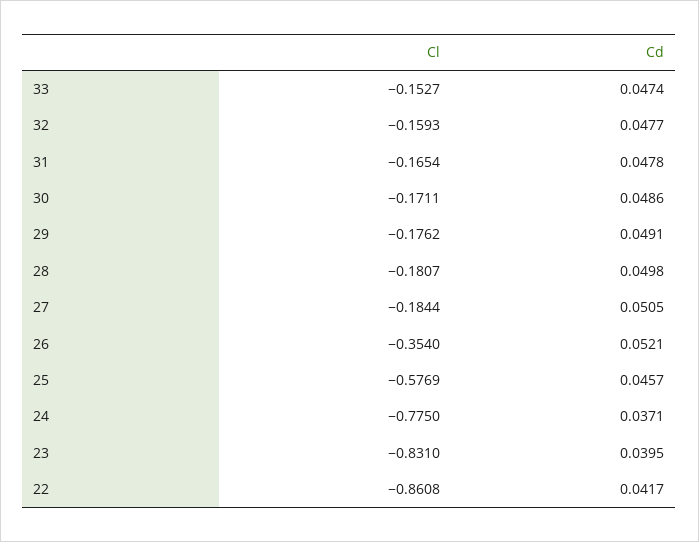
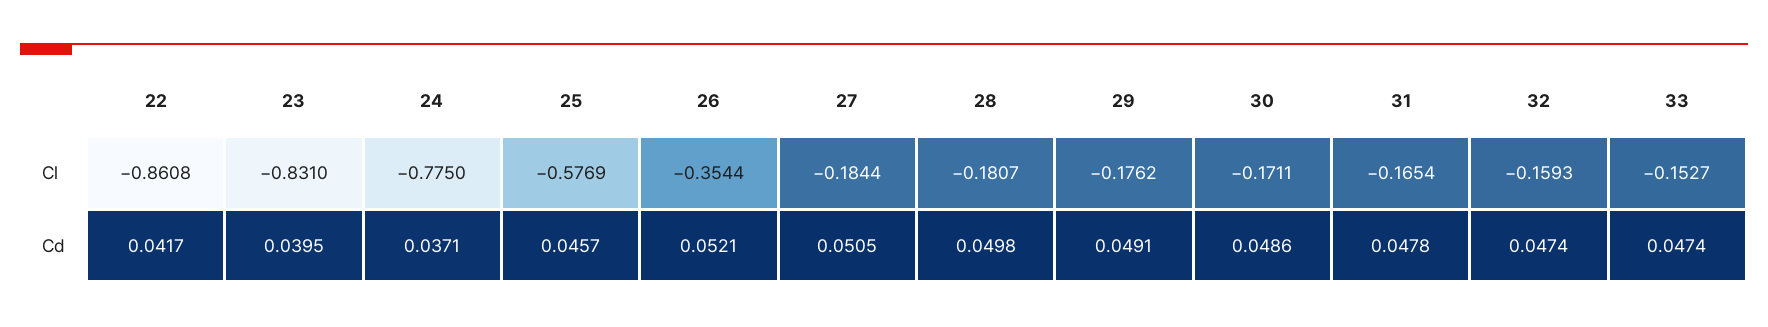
  {
    "Cl": {
      "33": -0.1527,
      "32": -0.1593,
      "31": -0.1654,
      "30": -0.1711,
      "29": -0.1762,
      "28": -0.1807,
      "27": -0.1844,
-     "26": -0.354,
+     "26": -0.3544,
      "25": -0.5769,
      "24": -0.775,
      "23": -0.831,
      "22": -0.8608
    },
    "Cd": {
      "33": 0.0474,
-     "32": 0.0477,
+     "32": 0.0474,
      "31": 0.0478,
      "30": 0.0486,
      "29": 0.0491,
      "28": 0.0498,
      "27": 0.0505,
      "26": 0.0521,
      "25": 0.0457,
      "24": 0.0371,
      "23": 0.0395,
      "22": 0.0417
    }
  }

